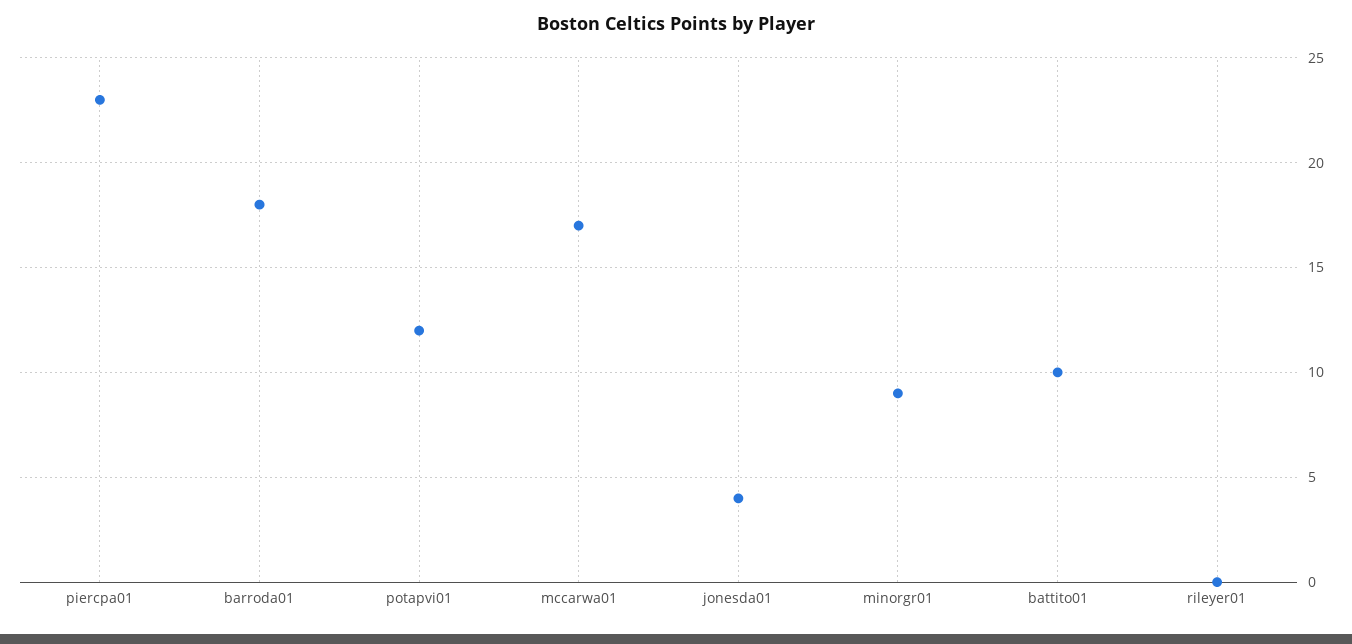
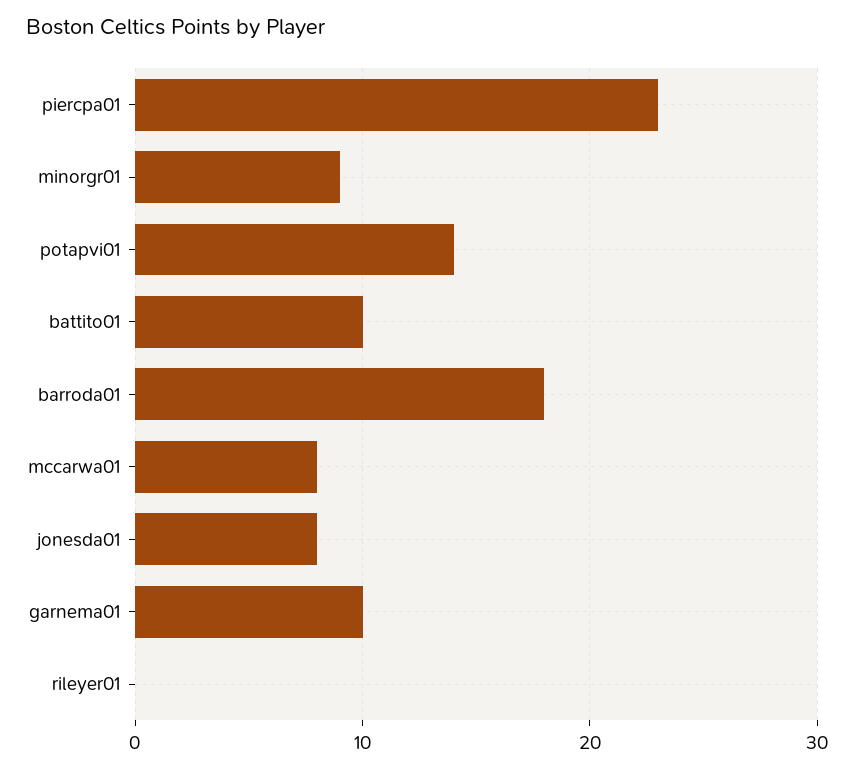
  {
    "piercpa01": 23,
    "barroda01": 18,
-   "potapvi01": 12,
+   "potapvi01": 14,
-   "mccarwa01": 17,
+   "mccarwa01": 8,
-   "jonesda01": 4,
+   "jonesda01": 8,
    "minorgr01": 9,
    "battito01": 10,
-   "rileyer01": 0
+   "rileyer01": 0,
+   "garnema01": 10
  }

